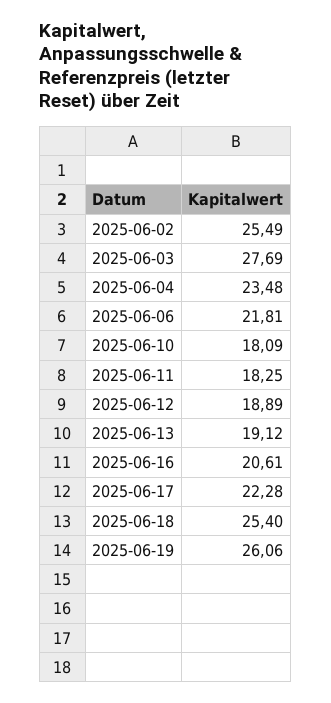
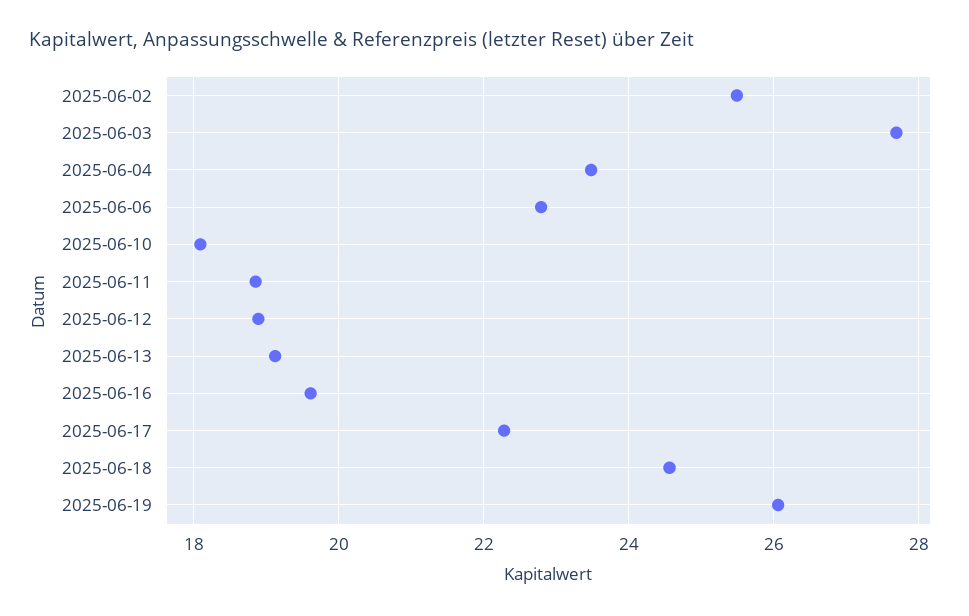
  {
    "2025-06-02": 25.49,
    "2025-06-03": 27.69,
    "2025-06-04": 23.48,
-   "2025-06-06": 21.81,
+   "2025-06-06": 22.8,
    "2025-06-10": 18.09,
-   "2025-06-11": 18.25,
+   "2025-06-11": 18.8,
    "2025-06-12": 18.89,
    "2025-06-13": 19.12,
-   "2025-06-16": 20.61,
+   "2025-06-16": 19.6,
    "2025-06-17": 22.28,
-   "2025-06-18": 25.4,
+   "2025-06-18": 24.6,
    "2025-06-19": 26.06
  }

